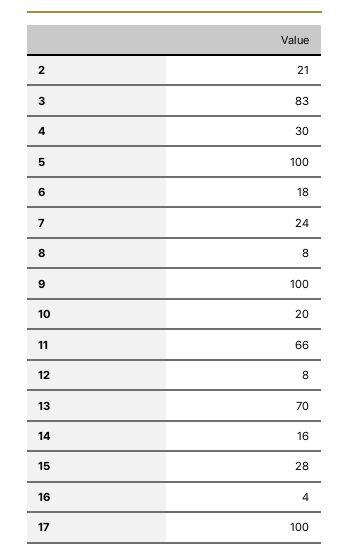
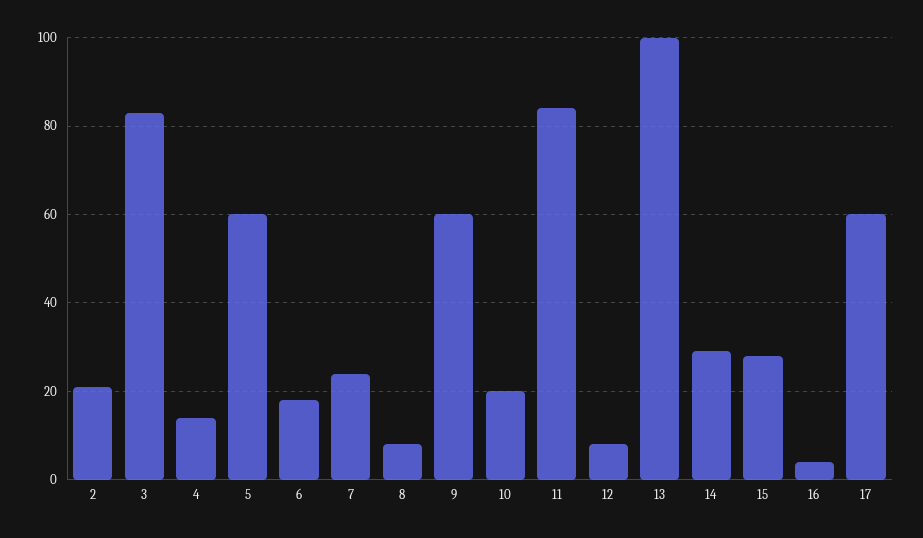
  {
    "2": 21,
    "3": 83,
-   "4": 30,
+   "4": 15,
-   "5": 100,
+   "5": 60,
    "6": 18,
    "7": 24,
    "8": 8,
-   "9": 100,
+   "9": 60,
    "10": 20,
-   "11": 66,
+   "11": 85,
    "12": 8,
-   "13": 70,
+   "13": 100,
-   "14": 16,
+   "14": 30,
    "15": 28,
    "16": 4,
-   "17": 100
+   "17": 60
  }

